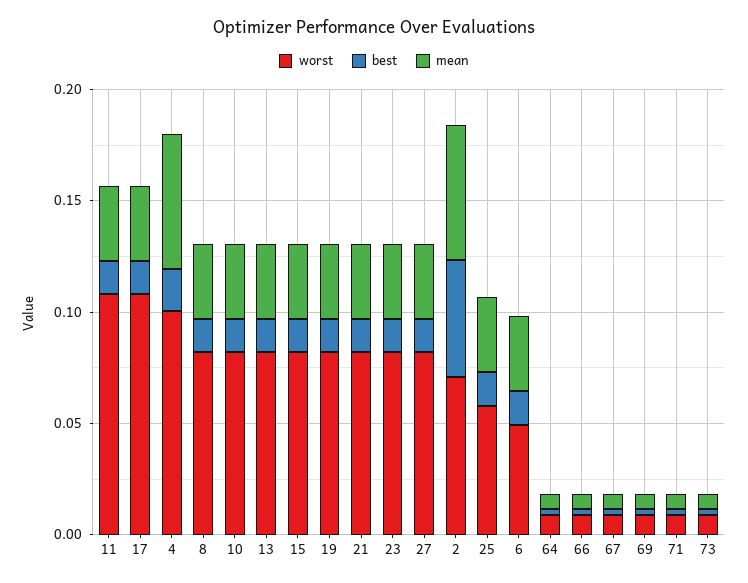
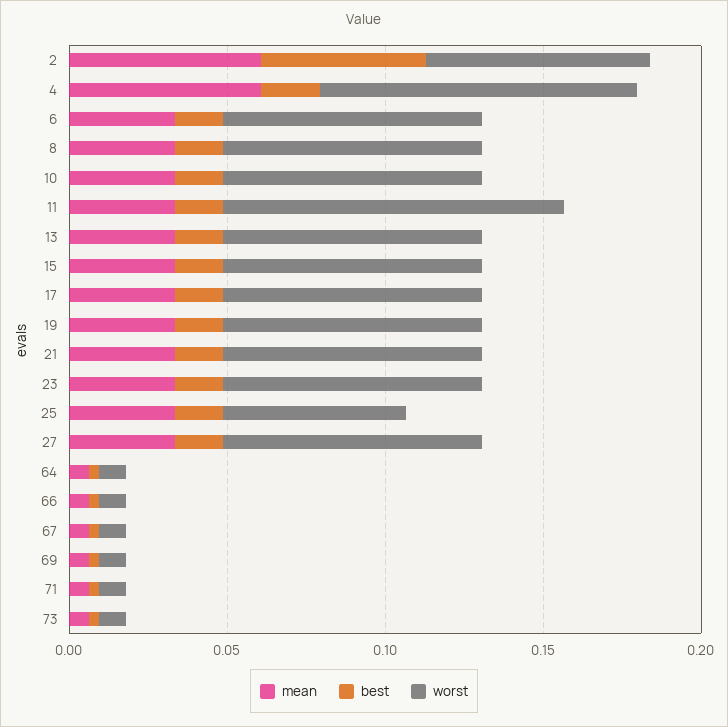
  {
    "worst": {
      "11": 0.11,
-     "17": 0.11,
+     "17": 0.08,
      "4": 0.1,
      "8": 0.08,
      "10": 0.08,
      "13": 0.08,
      "15": 0.08,
      "19": 0.08,
      "21": 0.08,
      "23": 0.08,
      "27": 0.08,
      "2": 0.07,
      "25": 0.06,
-     "6": 0.05,
+     "6": 0.08,
      "64": 0.01,
      "66": 0.01,
      "67": 0.01,
      "69": 0.01,
      "71": 0.01,
      "73": 0.01
    },
    "best": {
      "11": 0.02,
      "17": 0.02,
      "4": 0.02,
      "8": 0.02,
      "10": 0.02,
      "13": 0.02,
      "15": 0.02,
      "19": 0.02,
      "21": 0.02,
      "23": 0.02,
      "27": 0.02,
      "2": 0.05,
      "25": 0.02,
      "6": 0.02,
      "64": 0,
      "66": 0,
      "67": 0,
      "69": 0,
      "71": 0,
      "73": 0
    },
    "mean": {
      "11": 0.03,
      "17": 0.03,
      "4": 0.06,
      "8": 0.03,
      "10": 0.03,
      "13": 0.03,
      "15": 0.03,
      "19": 0.03,
      "21": 0.03,
      "23": 0.03,
      "27": 0.03,
      "2": 0.06,
      "25": 0.03,
      "6": 0.03,
      "64": 0.01,
      "66": 0.01,
      "67": 0.01,
      "69": 0.01,
      "71": 0.01,
      "73": 0.01
    }
  }

